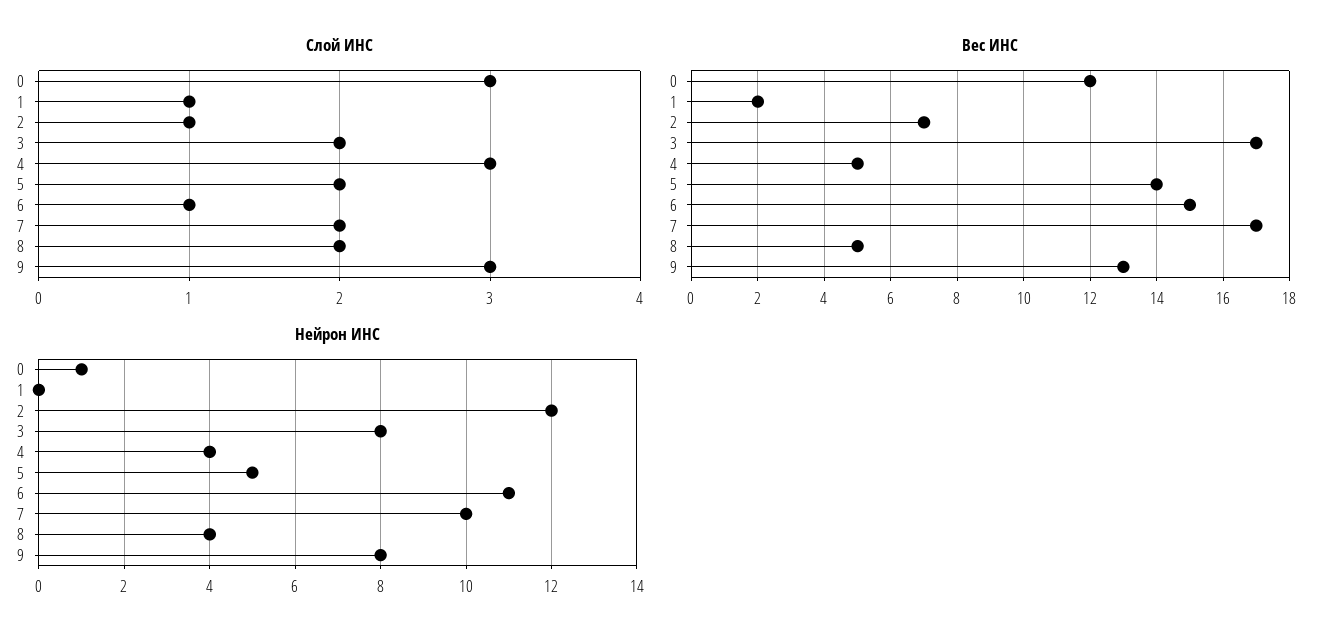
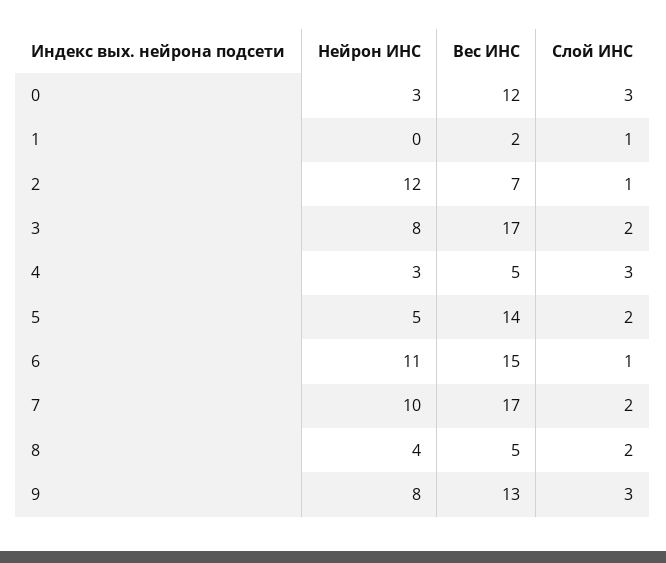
  {
    "Слой ИНС": {
      "0": 3,
      "1": 1,
      "2": 1,
      "3": 2,
      "4": 3,
      "5": 2,
      "6": 1,
      "7": 2,
      "8": 2,
      "9": 3
    },
    "Вес ИНС": {
      "0": 12,
      "1": 2,
      "2": 7,
      "3": 17,
      "4": 5,
      "5": 14,
      "6": 15,
      "7": 17,
      "8": 5,
      "9": 13
    },
    "Нейрон ИНС": {
-     "0": 1,
+     "0": 3,
      "1": 0,
      "2": 12,
      "3": 8,
-     "4": 4,
+     "4": 3,
      "5": 5,
      "6": 11,
      "7": 10,
      "8": 4,
      "9": 8
    }
  }

